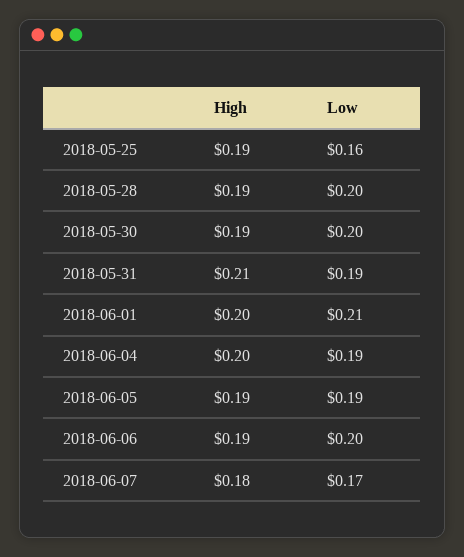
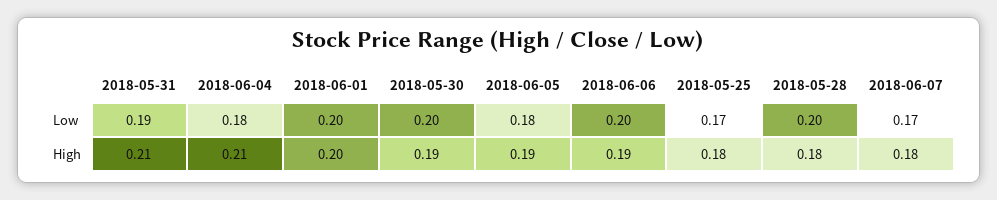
  {
    "High": {
-     "2018-05-25": 0.19,
+     "2018-05-25": 0.18,
-     "2018-05-28": 0.19,
+     "2018-05-28": 0.18,
      "2018-05-30": 0.19,
      "2018-05-31": 0.21,
      "2018-06-01": 0.2,
-     "2018-06-04": 0.2,
+     "2018-06-04": 0.21,
      "2018-06-05": 0.19,
      "2018-06-06": 0.19,
      "2018-06-07": 0.18
    },
    "Low": {
-     "2018-05-25": 0.16,
+     "2018-05-25": 0.17,
      "2018-05-28": 0.2,
      "2018-05-30": 0.2,
      "2018-05-31": 0.19,
-     "2018-06-01": 0.21,
+     "2018-06-01": 0.2,
-     "2018-06-04": 0.19,
+     "2018-06-04": 0.18,
-     "2018-06-05": 0.19,
+     "2018-06-05": 0.18,
      "2018-06-06": 0.2,
      "2018-06-07": 0.17
    }
  }

